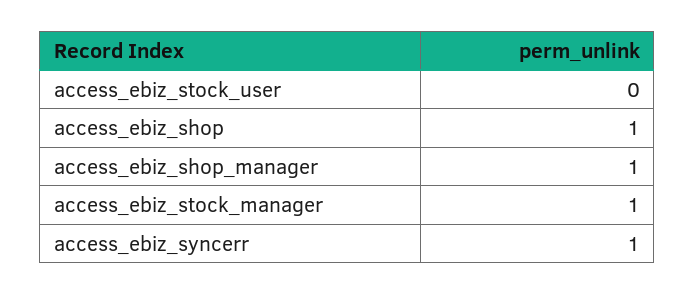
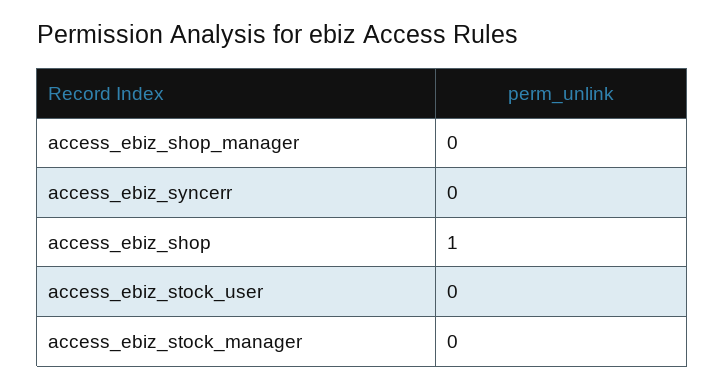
  {
    "access_ebiz_stock_user": 0,
    "access_ebiz_shop": 1,
-   "access_ebiz_shop_manager": 1,
+   "access_ebiz_shop_manager": 0,
-   "access_ebiz_stock_manager": 1,
+   "access_ebiz_stock_manager": 0,
-   "access_ebiz_syncerr": 1
+   "access_ebiz_syncerr": 0
  }

